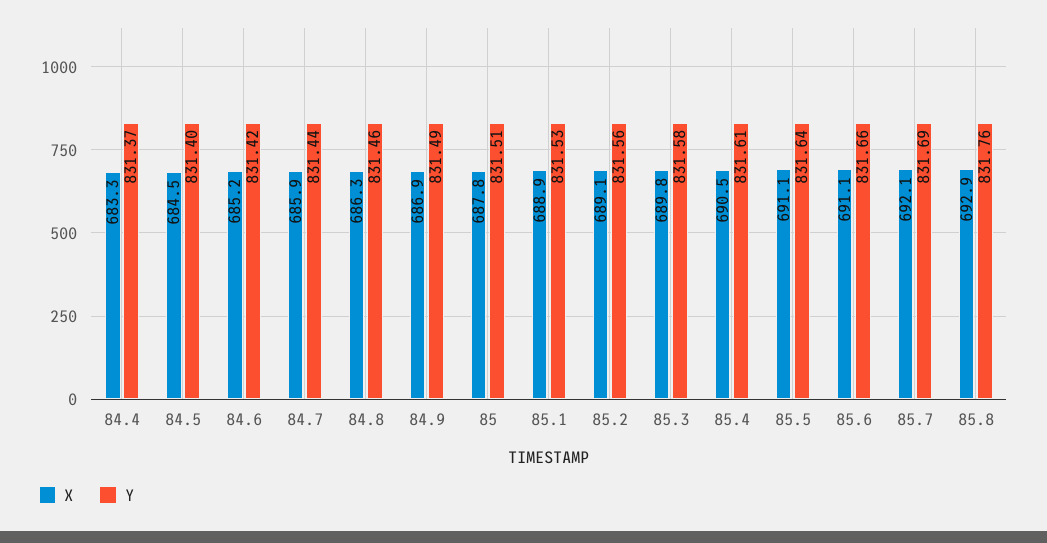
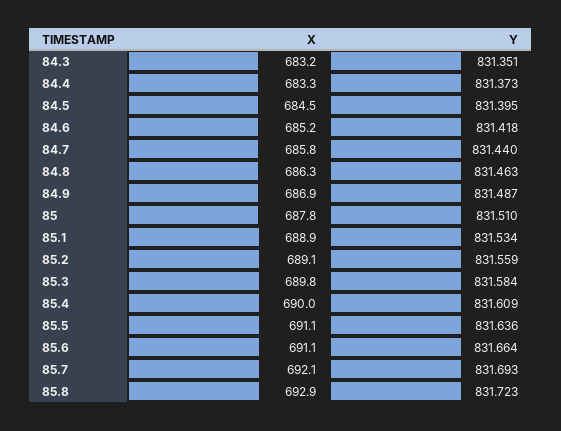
  {
    "X": {
      "84.4": 683.3,
      "84.5": 684.5,
      "84.6": 685.2,
-     "84.7": 685.9,
+     "84.7": 685.8,
      "84.8": 686.3,
      "84.9": 686.9,
      "85": 687.8,
      "85.1": 688.9,
      "85.2": 689.1,
      "85.3": 689.8,
-     "85.4": 690.5,
+     "85.4": 690,
      "85.5": 691.1,
      "85.6": 691.1,
      "85.7": 692.1,
-     "85.8": 692.9
+     "85.8": 692.9,
+     "84.3": 683.2
    },
    "Y": {
      "84.4": 831.373,
      "84.5": 831.395,
      "84.6": 831.418,
      "84.7": 831.44,
      "84.8": 831.463,
      "84.9": 831.487,
      "85": 831.51,
      "85.1": 831.534,
      "85.2": 831.559,
      "85.3": 831.584,
      "85.4": 831.609,
      "85.5": 831.636,
      "85.6": 831.664,
      "85.7": 831.693,
-     "85.8": 831.76
+     "85.8": 831.723,
+     "84.3": 831.351
    }
  }

